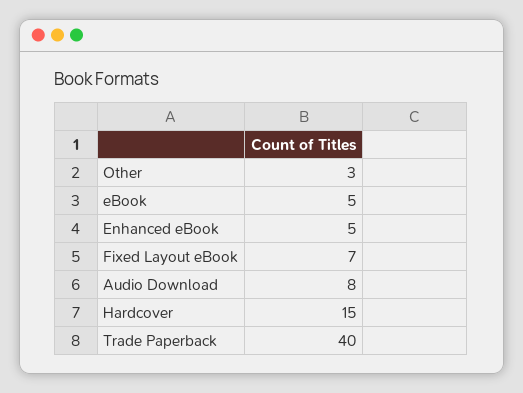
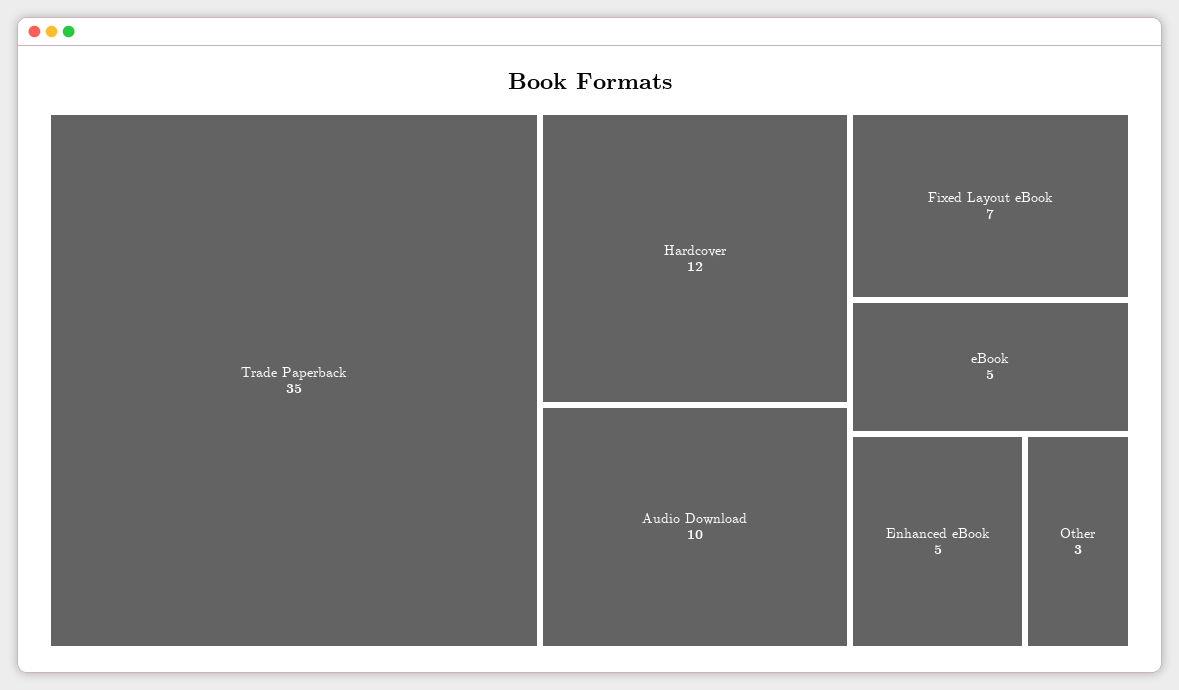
  {
    "Other": 3,
    "eBook": 5,
    "Enhanced eBook": 5,
    "Fixed Layout eBook": 7,
-   "Audio Download": 8,
+   "Audio Download": 10,
-   "Hardcover": 15,
+   "Hardcover": 12,
-   "Trade Paperback": 40
+   "Trade Paperback": 35
  }

